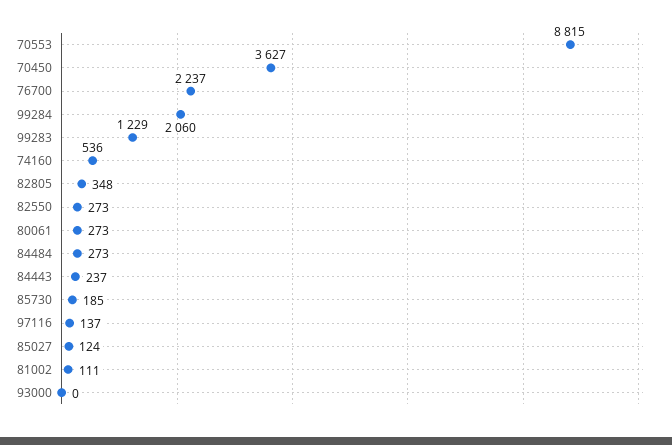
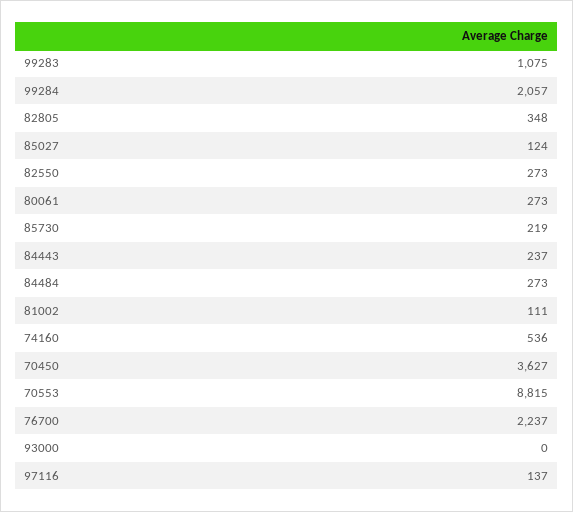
  {
    "70553": 8815,
    "70450": 3627,
    "76700": 2237,
-   "99284": 2060,
+   "99284": 2057,
-   "99283": 1229,
+   "99283": 1075,
    "74160": 536,
    "82805": 348,
    "82550": 273,
    "80061": 273,
    "84484": 273,
    "84443": 237,
-   "85730": 185,
+   "85730": 219,
    "97116": 137,
    "85027": 124,
    "81002": 111,
    "93000": 0
  }

